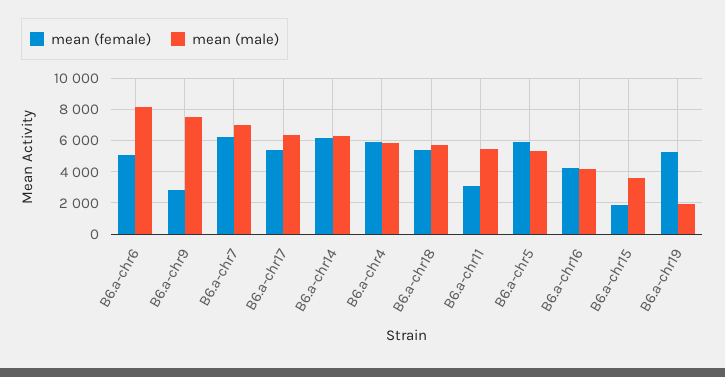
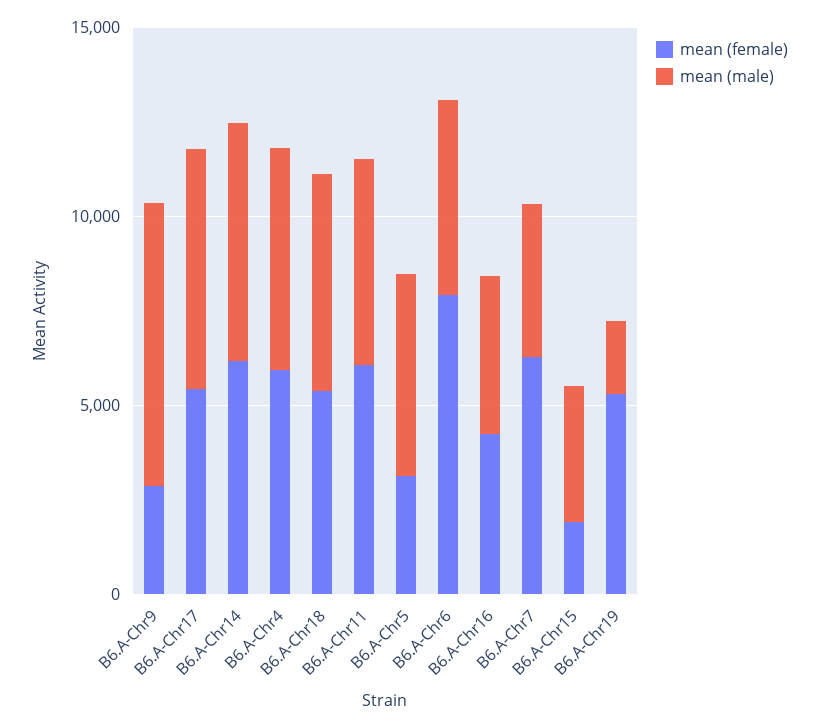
  {
    "mean (female)": {
-     "B6.a-chr6": 5000,
+     "B6.a-chr6": 8000,
      "B6.a-chr9": 3000,
      "B6.a-chr7": 6500,
      "B6.a-chr17": 5500,
      "B6.a-chr14": 6000,
      "B6.a-chr4": 6000,
      "B6.a-chr18": 5500,
-     "B6.a-chr11": 3000,
+     "B6.a-chr11": 6000,
-     "B6.a-chr5": 6000,
+     "B6.a-chr5": 3000,
      "B6.a-chr16": 4000,
      "B6.a-chr15": 2000,
      "B6.a-chr19": 5500
    },
    "mean (male)": {
-     "B6.a-chr6": 8000,
+     "B6.a-chr6": 5000,
      "B6.a-chr9": 7500,
-     "B6.a-chr7": 7000,
+     "B6.a-chr7": 4000,
      "B6.a-chr17": 6500,
      "B6.a-chr14": 6500,
      "B6.a-chr4": 6000,
      "B6.a-chr18": 5500,
      "B6.a-chr11": 5500,
      "B6.a-chr5": 5500,
      "B6.a-chr16": 4000,
      "B6.a-chr15": 3500,
      "B6.a-chr19": 2000
    }
  }

